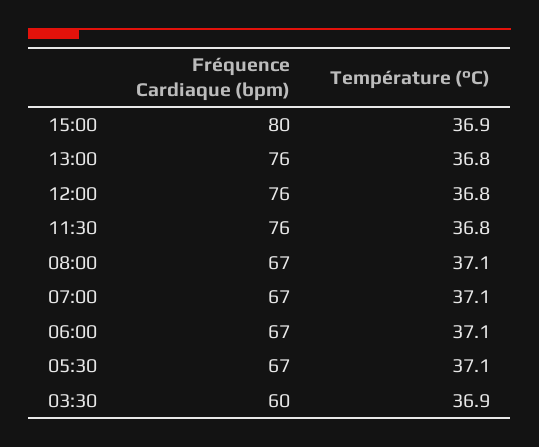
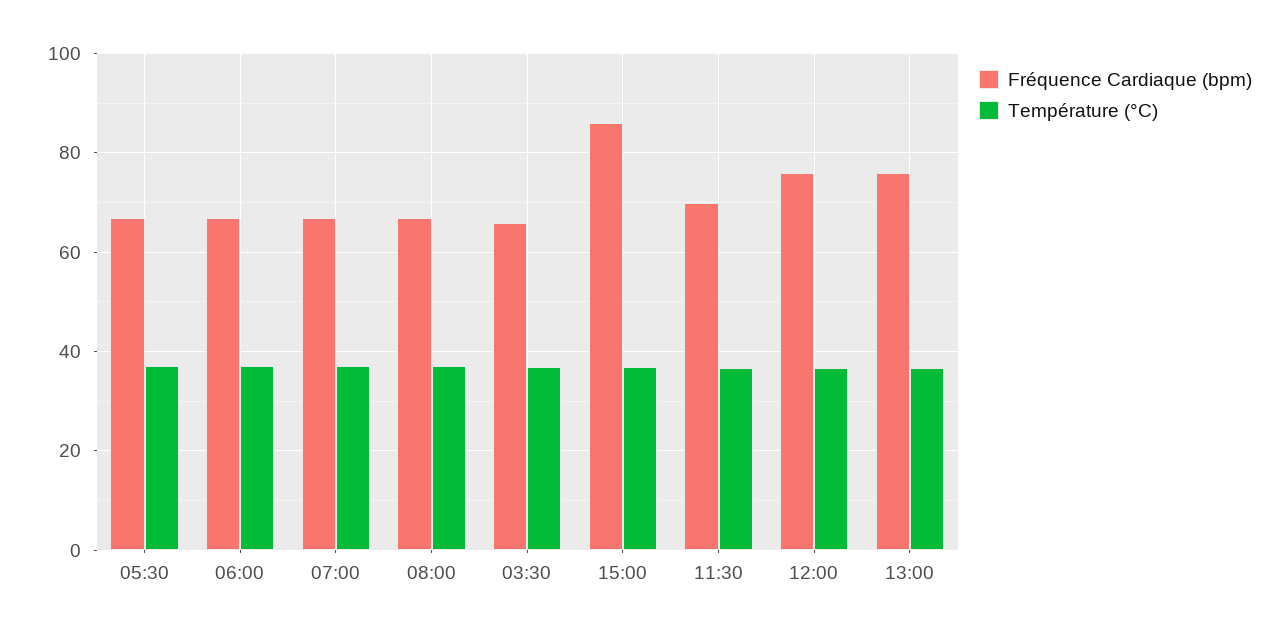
  {
    "Fréquence Cardiaque (bpm)": {
-     "15:00": 80,
+     "15:00": 86,
      "13:00": 76,
      "12:00": 76,
-     "11:30": 76,
+     "11:30": 70,
      "08:00": 67,
      "07:00": 67,
      "06:00": 67,
      "05:30": 67,
-     "03:30": 60
+     "03:30": 66
    },
    "Température (°C)": {
      "15:00": 36.9,
      "13:00": 36.8,
      "12:00": 36.8,
      "11:30": 36.8,
      "08:00": 37.1,
      "07:00": 37.1,
      "06:00": 37.1,
      "05:30": 37.1,
      "03:30": 36.9
    }
  }

